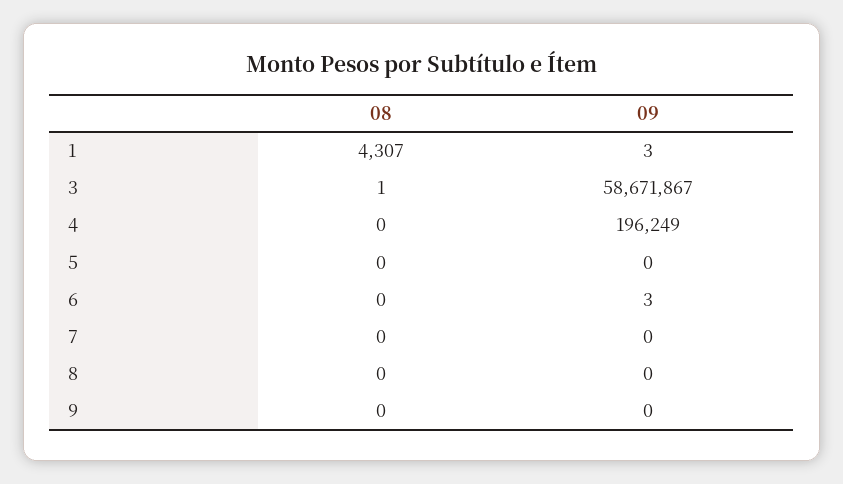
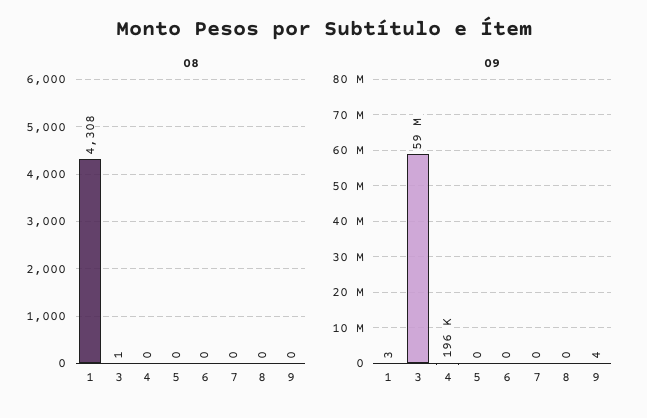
  {
    "08": {
-     "1": 4307,
+     "1": 4308,
      "3": 1,
      "4": 0,
      "5": 0,
      "6": 0,
      "7": 0,
      "8": 0,
      "9": 0
    },
    "09": {
      "1": 3,
-     "3": 58671867,
+     "3": 59000000,
      "4": 196249,
      "5": 0,
-     "6": 3,
+     "6": 0,
      "7": 0,
      "8": 0,
-     "9": 0
+     "9": 4
    }
  }

